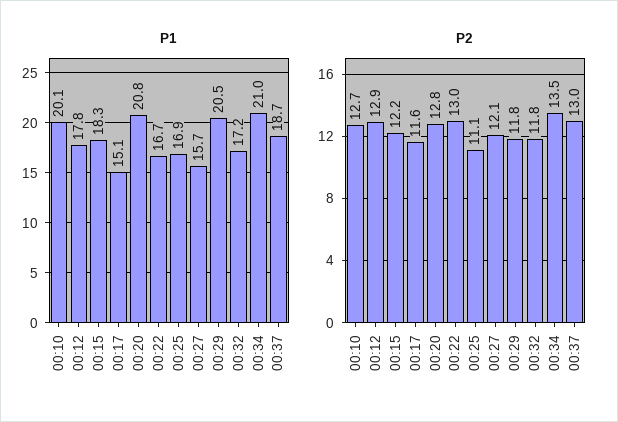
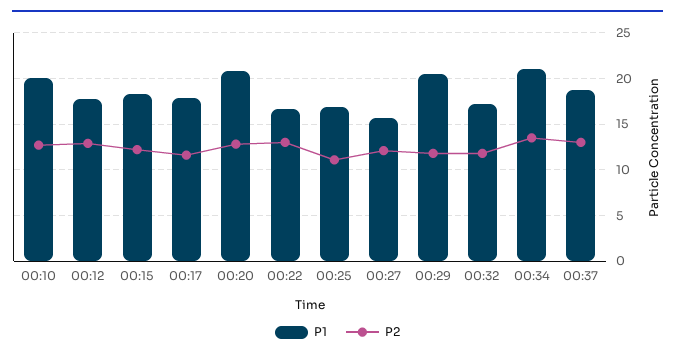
  {
    "P1": {
      "00:10": 20.1,
      "00:12": 17.8,
      "00:15": 18.3,
-     "00:17": 15.1,
+     "00:17": 18,
      "00:20": 20.8,
      "00:22": 16.7,
      "00:25": 16.9,
      "00:27": 15.7,
      "00:29": 20.5,
      "00:32": 17.2,
      "00:34": 21,
      "00:37": 18.7
    },
    "P2": {
      "00:10": 12.7,
      "00:12": 12.9,
      "00:15": 12.2,
      "00:17": 11.6,
      "00:20": 12.8,
      "00:22": 13,
      "00:25": 11.1,
      "00:27": 12.1,
      "00:29": 11.8,
      "00:32": 11.8,
      "00:34": 13.5,
      "00:37": 13
    }
  }

